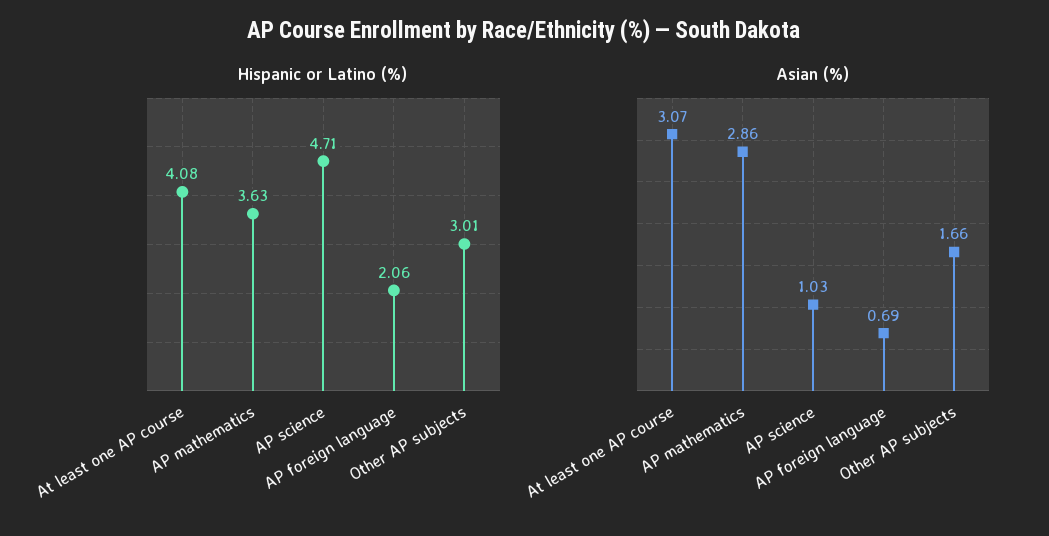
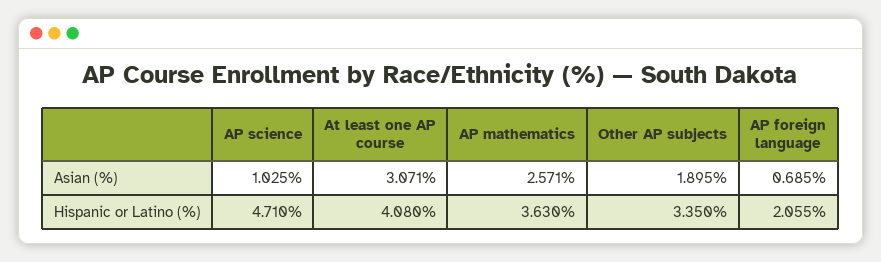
  {
    "Hispanic or Latino (%)": {
      "At least one AP course": 4.08,
      "AP mathematics": 3.63,
      "AP science": 4.71,
      "AP foreign language": 2.055,
-     "Other AP subjects": 3.01
+     "Other AP subjects": 3.35
    },
    "Asian (%)": {
      "At least one AP course": 3.071,
-     "AP mathematics": 2.86,
+     "AP mathematics": 2.571,
      "AP science": 1.025,
      "AP foreign language": 0.685,
-     "Other AP subjects": 1.66
+     "Other AP subjects": 1.895
    }
  }

